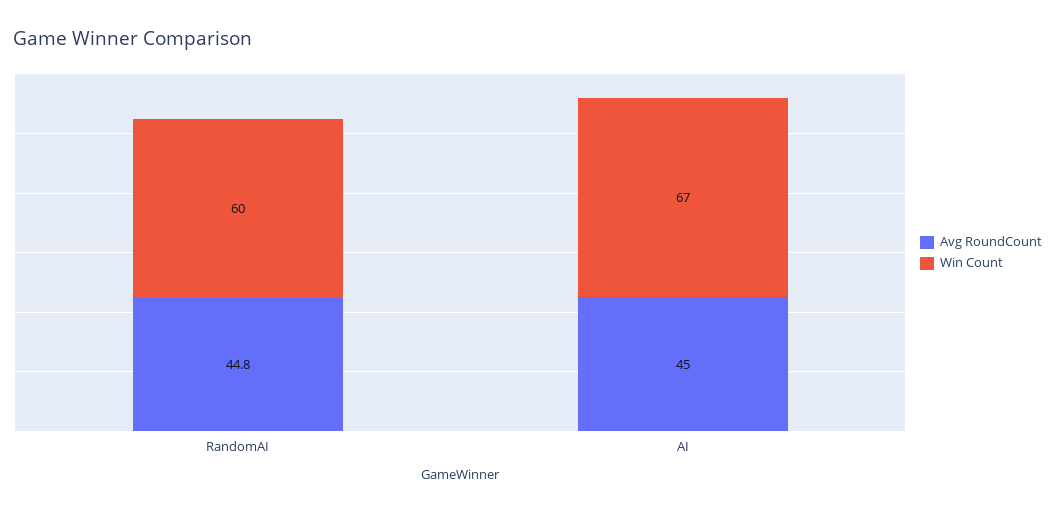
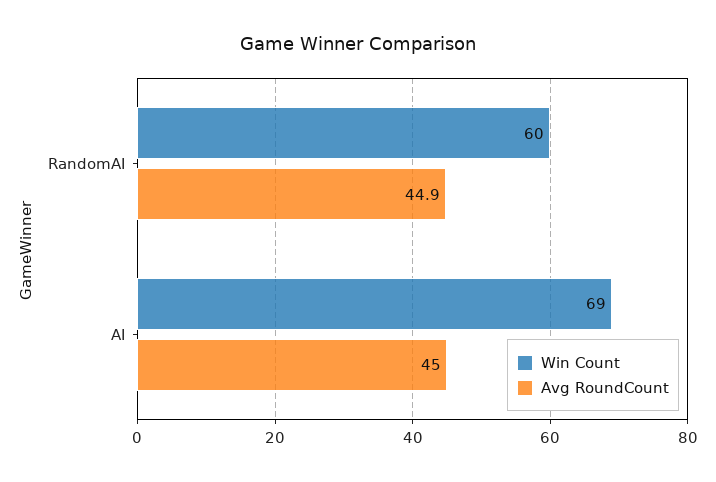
  {
    "Avg RoundCount": {
-     "RandomAI": 44.8,
+     "RandomAI": 44.9,
      "AI": 45
    },
    "Win Count": {
      "RandomAI": 60,
-     "AI": 67
+     "AI": 69
    }
  }

